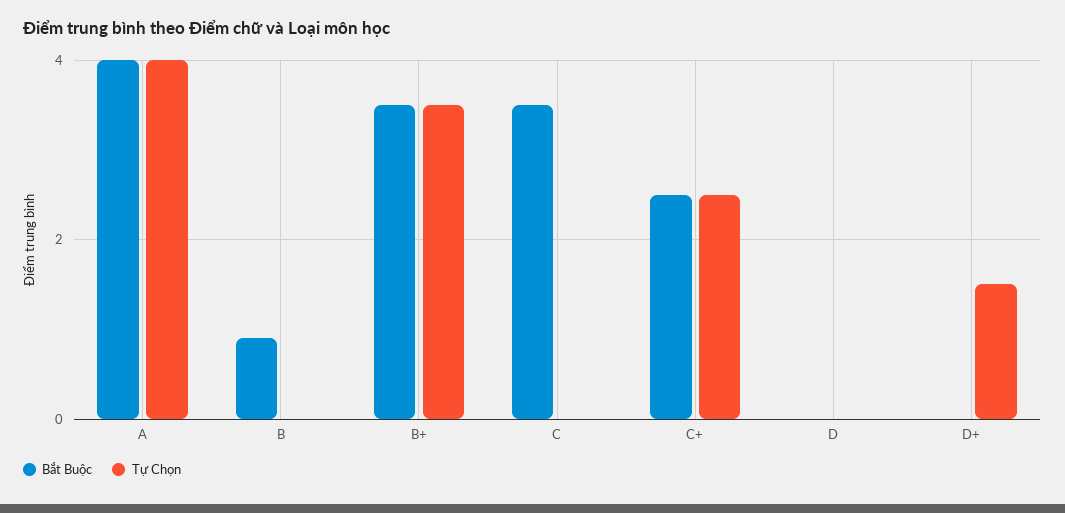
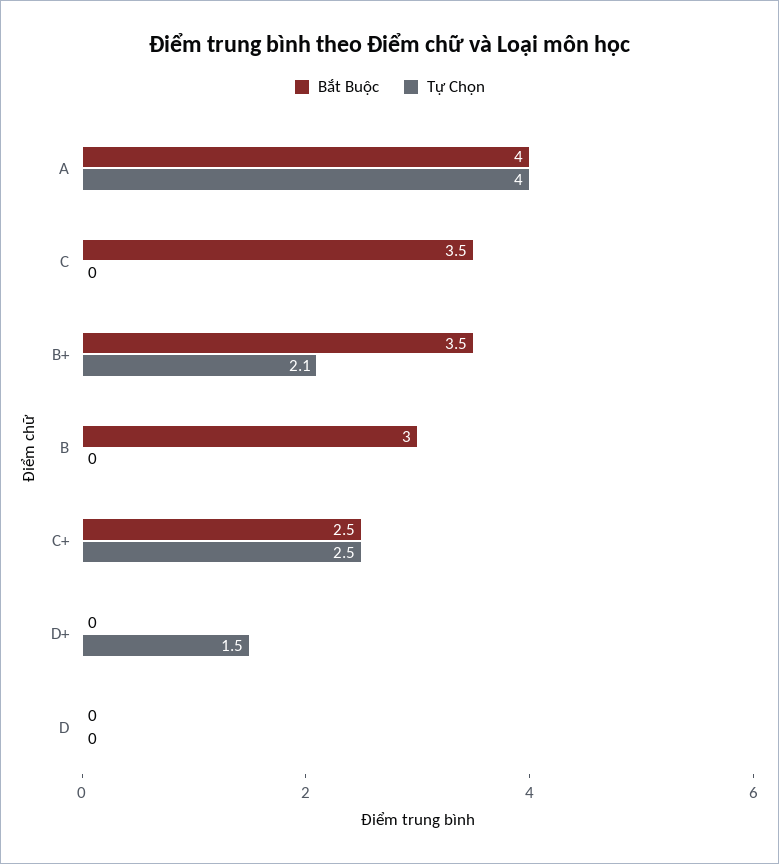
  {
    "Bắt Buộc": {
      "A": 4,
-     "B": 1,
+     "B": 3,
      "B+": 3.5,
      "C": 3.5,
      "C+": 2.5,
      "D": 0,
      "D+": 0
    },
    "Tự Chọn": {
      "A": 4,
      "B": 0,
-     "B+": 3.5,
+     "B+": 2.1,
      "C": 0,
      "C+": 2.5,
      "D": 0,
      "D+": 1.5
    }
  }

